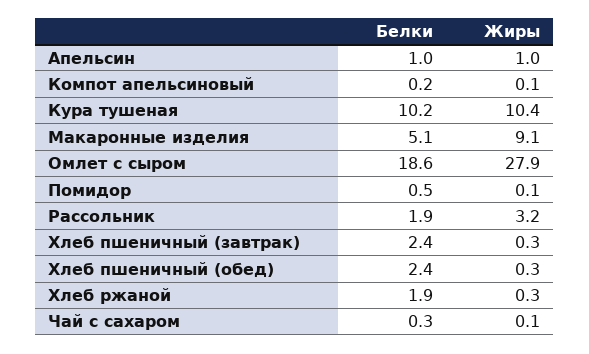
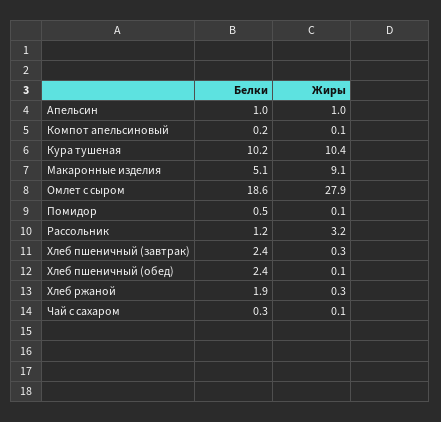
  {
    "Белки": {
      "Апельсин": 1,
      "Компот апельсиновый": 0.2,
      "Кура тушеная": 10.2,
      "Макаронные изделия": 5.1,
      "Омлет с сыром": 18.6,
      "Помидор": 0.5,
-     "Рассольник": 1.9,
+     "Рассольник": 1.2,
      "Хлеб пшеничный (завтрак)": 2.4,
      "Хлеб пшеничный (обед)": 2.4,
      "Хлеб ржаной": 1.9,
      "Чай с сахаром": 0.3
    },
    "Жиры": {
      "Апельсин": 1,
      "Компот апельсиновый": 0.1,
      "Кура тушеная": 10.4,
      "Макаронные изделия": 9.1,
      "Омлет с сыром": 27.9,
      "Помидор": 0.1,
      "Рассольник": 3.2,
      "Хлеб пшеничный (завтрак)": 0.3,
-     "Хлеб пшеничный (обед)": 0.3,
+     "Хлеб пшеничный (обед)": 0.1,
      "Хлеб ржаной": 0.3,
      "Чай с сахаром": 0.1
    }
  }

